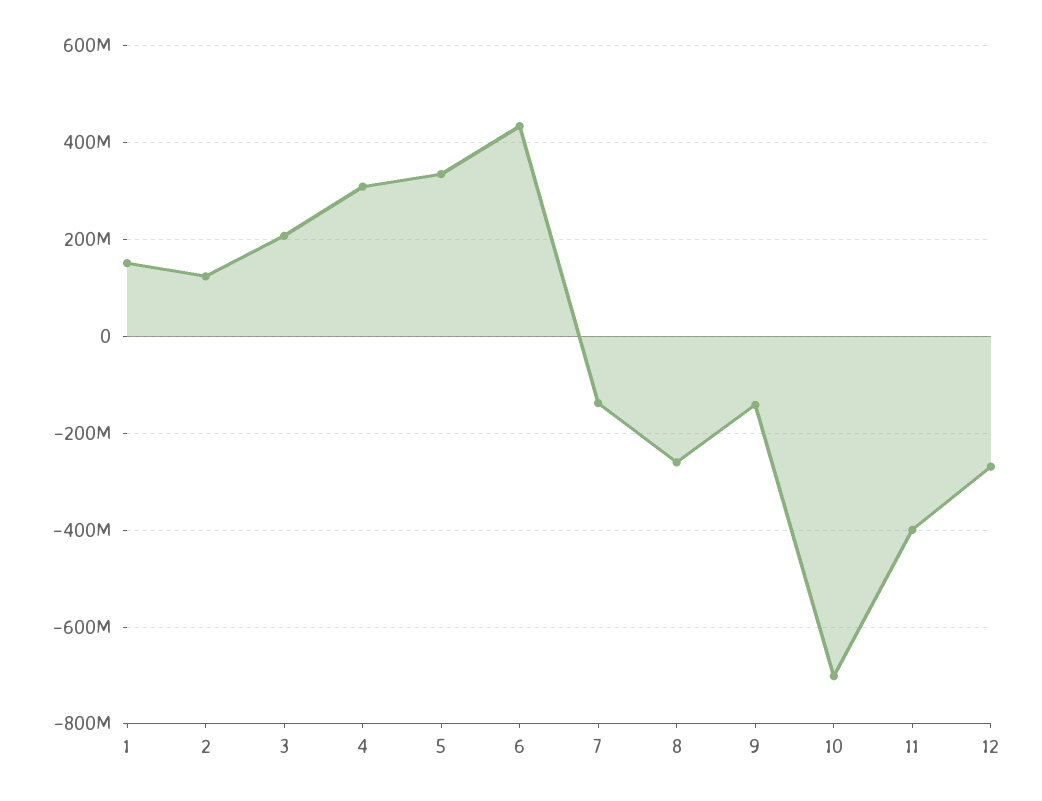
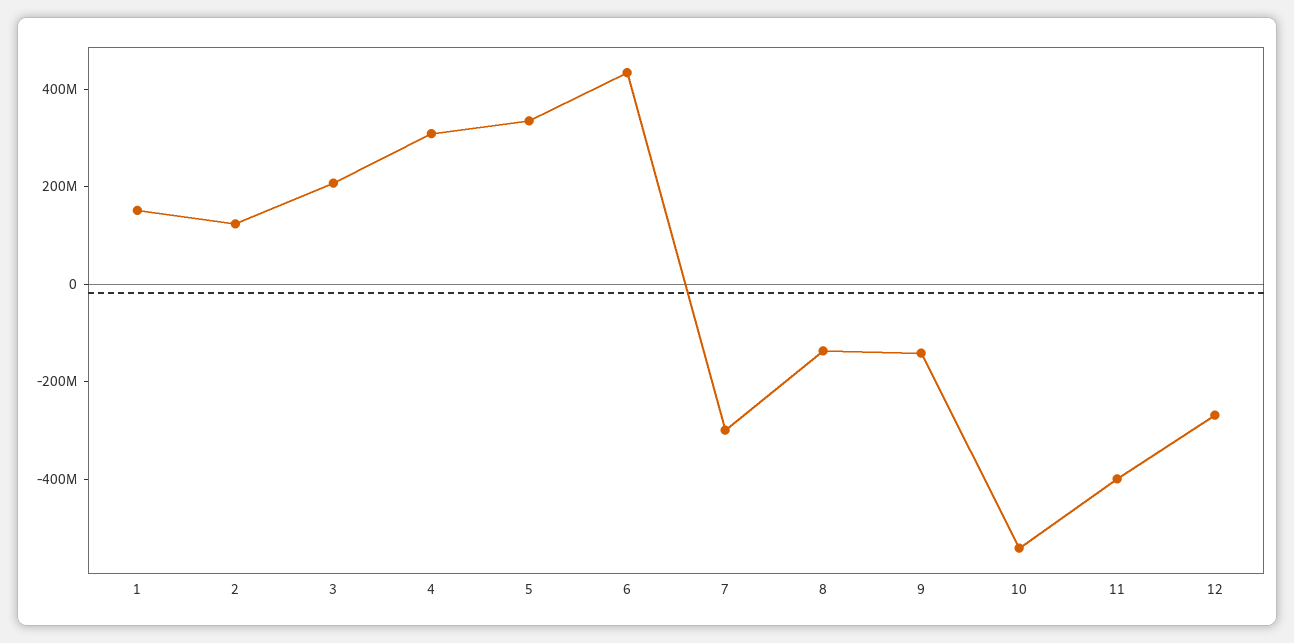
  {
    "1": 160000000,
    "2": 120000000,
    "3": 200000000,
    "4": 300000000,
    "5": 340000000,
    "6": 440000000,
-   "7": -140000000,
+   "7": -300000000,
-   "8": -260000000,
+   "8": -150000000,
    "9": -140000000,
-   "10": -700000000,
+   "10": -550000000,
    "11": -400000000,
    "12": -260000000
  }

